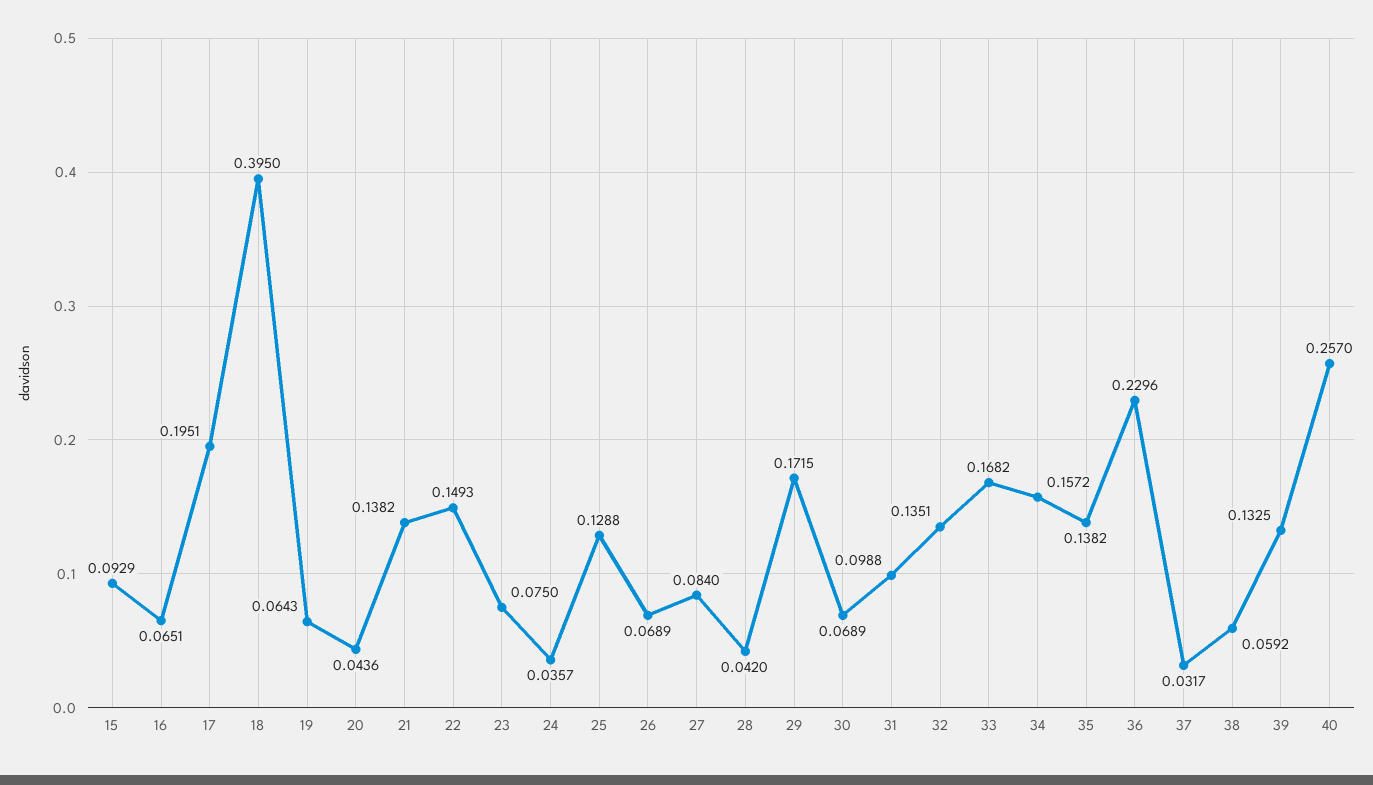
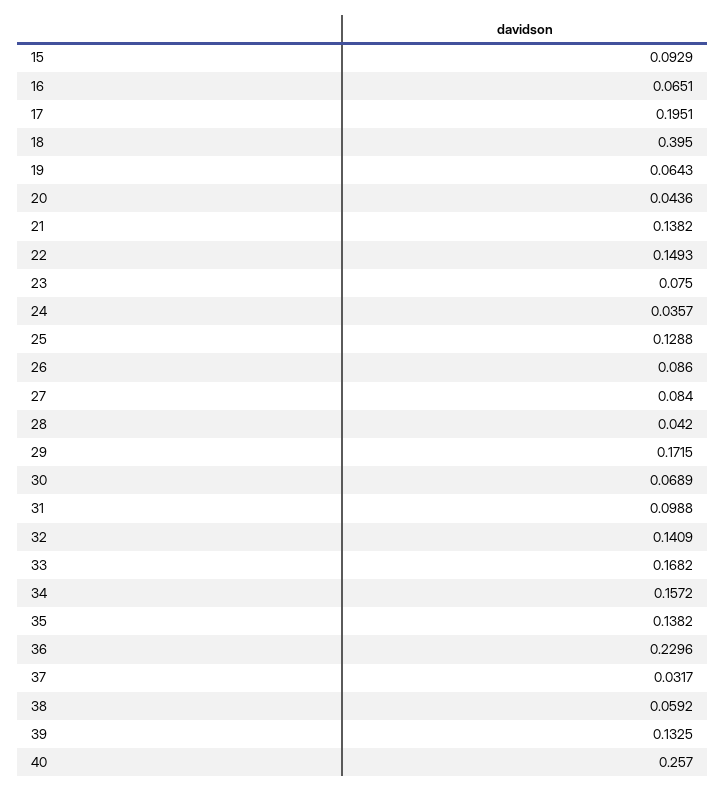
  {
    "15": 0.0929,
    "16": 0.0651,
    "17": 0.1951,
    "18": 0.395,
    "19": 0.0643,
    "20": 0.0436,
    "21": 0.1382,
    "22": 0.1493,
    "23": 0.075,
    "24": 0.0357,
    "25": 0.1288,
-   "26": 0.0689,
+   "26": 0.086,
    "27": 0.084,
    "28": 0.042,
    "29": 0.1715,
    "30": 0.0689,
    "31": 0.0988,
-   "32": 0.1351,
+   "32": 0.1409,
    "33": 0.1682,
    "34": 0.1572,
    "35": 0.1382,
    "36": 0.2296,
    "37": 0.0317,
    "38": 0.0592,
    "39": 0.1325,
    "40": 0.257
  }

